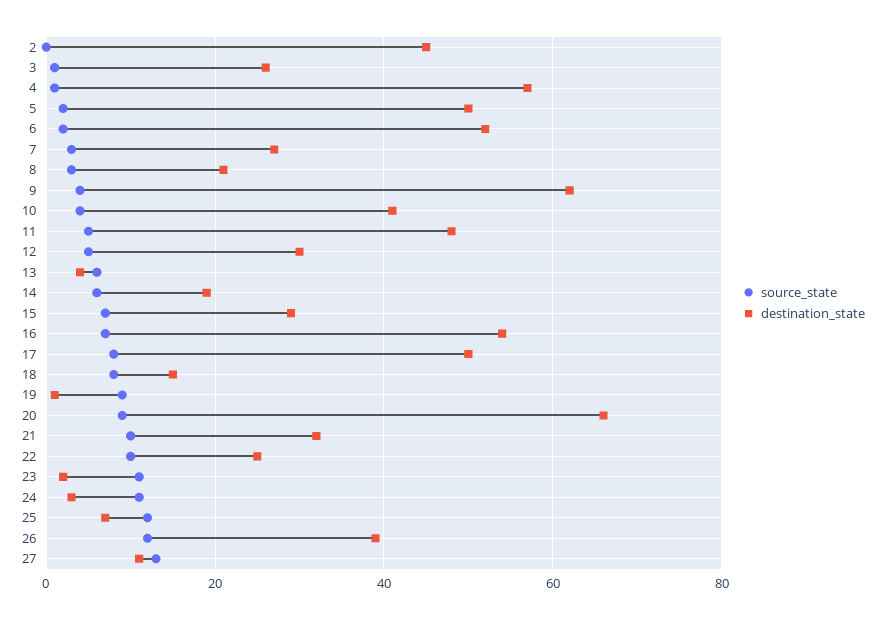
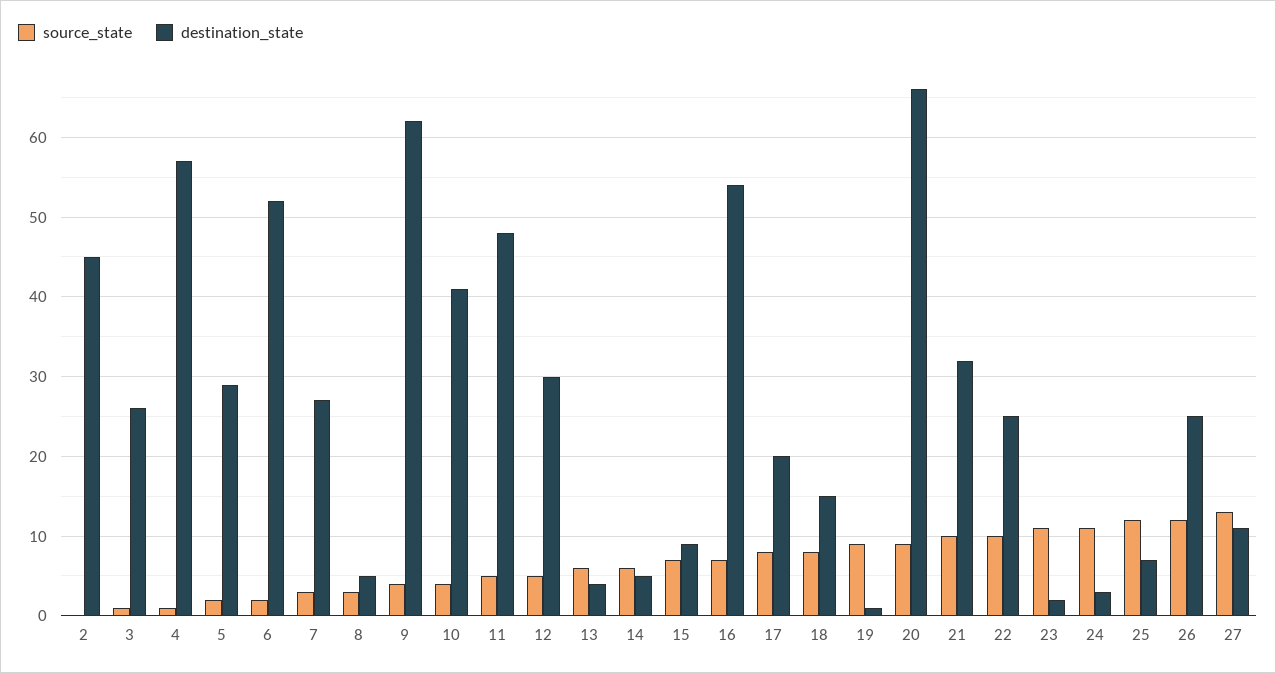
  {
    "source_state": {
      "2": 0,
      "3": 1,
      "4": 1,
      "5": 2,
      "6": 2,
      "7": 3,
      "8": 3,
      "9": 4,
      "10": 4,
      "11": 5,
      "12": 5,
      "13": 6,
      "14": 6,
      "15": 7,
      "16": 7,
      "17": 8,
      "18": 8,
      "19": 9,
      "20": 9,
      "21": 10,
      "22": 10,
      "23": 11,
      "24": 11,
      "25": 12,
      "26": 12,
      "27": 13
    },
    "destination_state": {
      "2": 45,
      "3": 26,
      "4": 57,
-     "5": 50,
+     "5": 29,
      "6": 52,
      "7": 27,
-     "8": 20,
+     "8": 5,
      "9": 62,
      "10": 41,
      "11": 48,
      "12": 30,
      "13": 4,
-     "14": 20,
+     "14": 5,
-     "15": 30,
+     "15": 9,
      "16": 54,
-     "17": 50,
+     "17": 20,
      "18": 15,
      "19": 1,
      "20": 66,
      "21": 32,
      "22": 25,
      "23": 2,
      "24": 3,
      "25": 7,
-     "26": 40,
+     "26": 25,
      "27": 11
    }
  }

